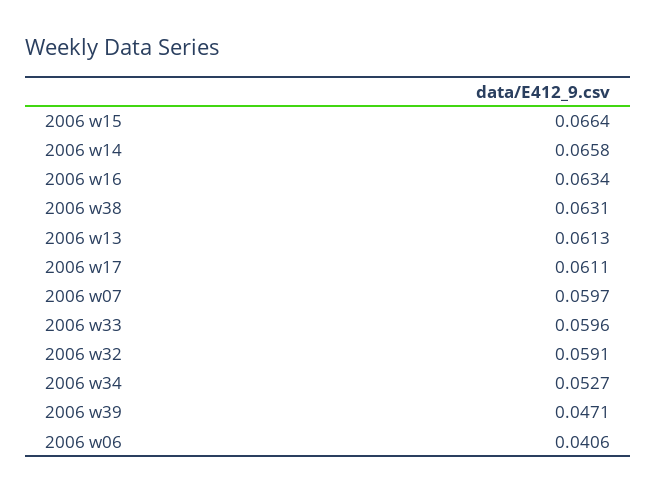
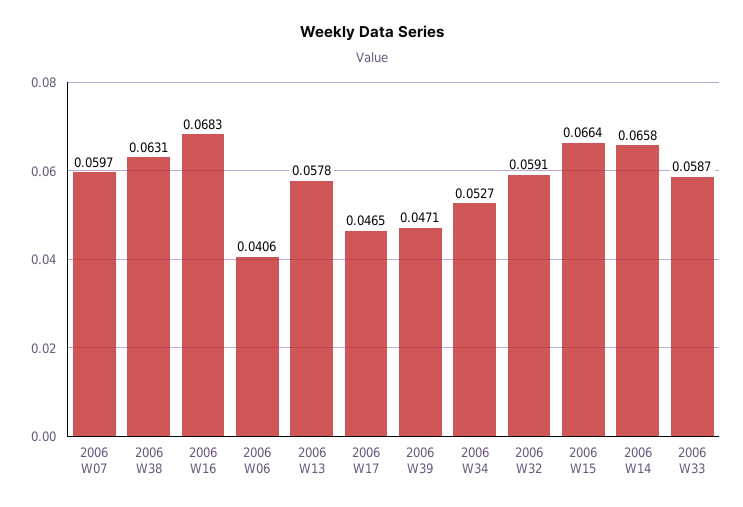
  {
    "2006 w15": 0.0664,
    "2006 w14": 0.0658,
-   "2006 w16": 0.0634,
+   "2006 w16": 0.0683,
    "2006 w38": 0.0631,
-   "2006 w13": 0.0613,
+   "2006 w13": 0.0578,
-   "2006 w17": 0.0611,
+   "2006 w17": 0.0465,
    "2006 w07": 0.0597,
-   "2006 w33": 0.0596,
+   "2006 w33": 0.0587,
    "2006 w32": 0.0591,
    "2006 w34": 0.0527,
    "2006 w39": 0.0471,
    "2006 w06": 0.0406
  }

